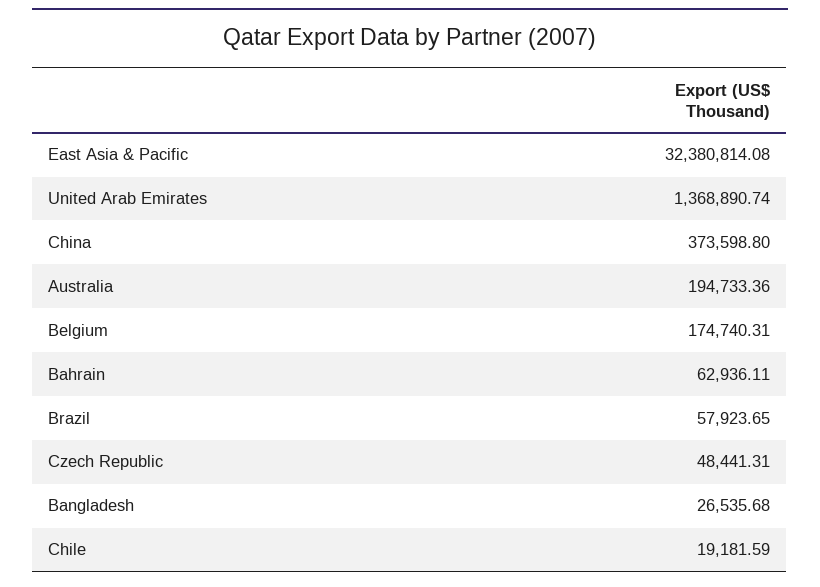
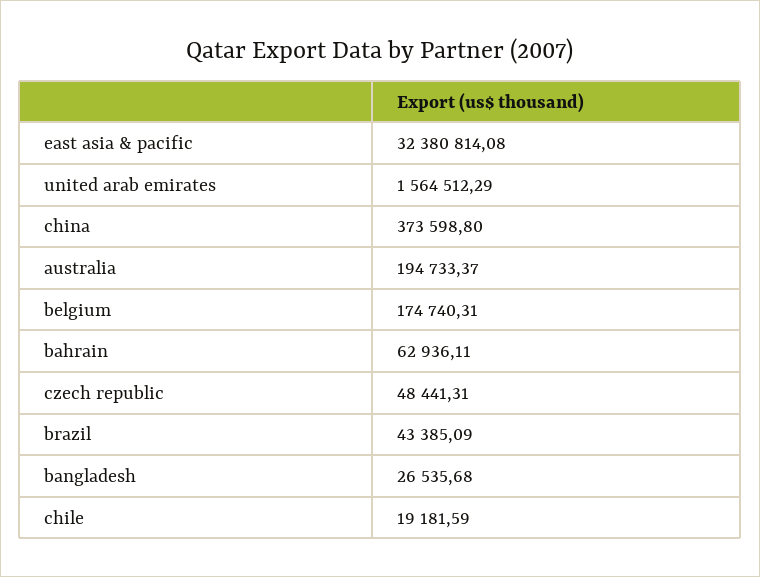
  {
    "East Asia & Pacific": 32380814.08,
-   "United Arab Emirates": 1368890.74,
+   "United Arab Emirates": 1564512.29,
    "China": 373598.8,
-   "Australia": 194733.36,
+   "Australia": 194733.37,
    "Belgium": 174740.31,
    "Bahrain": 62936.11,
-   "Brazil": 57923.65,
+   "Brazil": 43385.09,
    "Czech Republic": 48441.31,
    "Bangladesh": 26535.68,
    "Chile": 19181.59
  }

